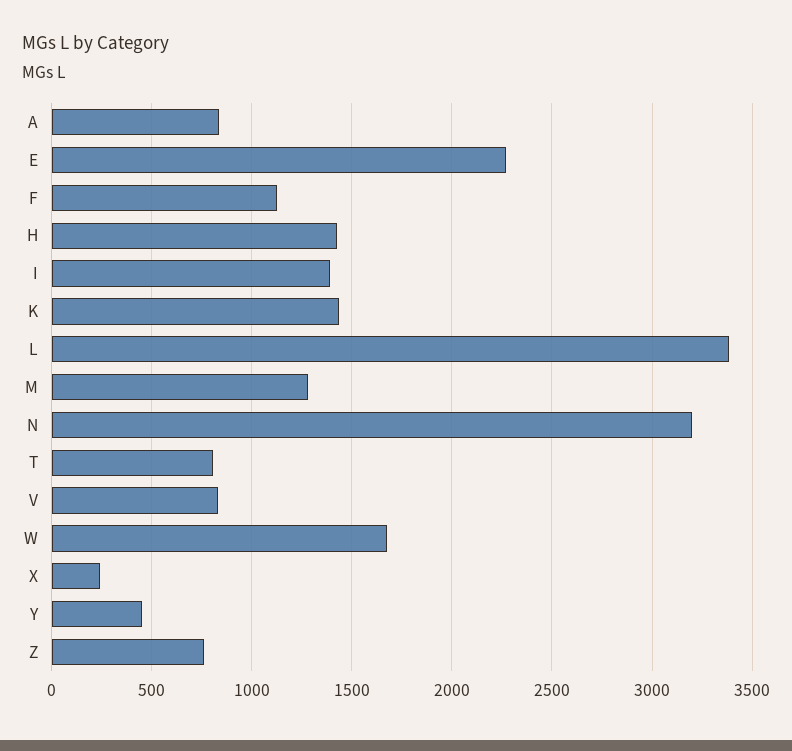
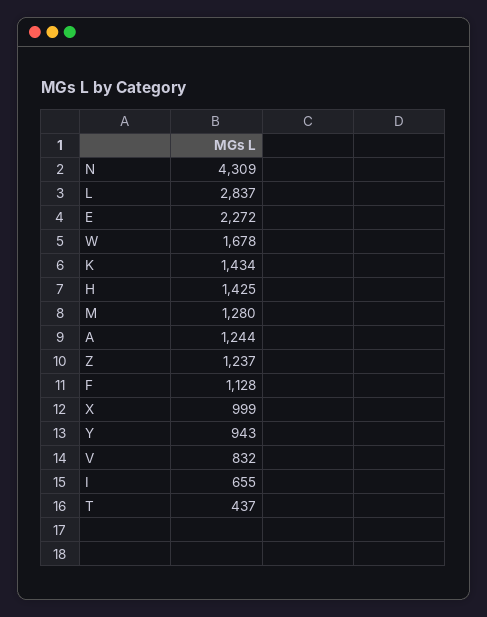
  {
-   "A": 850,
+   "A": 1244,
    "E": 2272,
    "F": 1128,
    "H": 1425,
-   "I": 1400,
+   "I": 655,
    "K": 1434,
-   "L": 3400,
+   "L": 2837,
    "M": 1280,
-   "N": 3200,
+   "N": 4309,
-   "T": 800,
+   "T": 437,
    "V": 832,
    "W": 1678,
-   "X": 250,
+   "X": 999,
-   "Y": 450,
+   "Y": 943,
-   "Z": 750
+   "Z": 1237
  }

